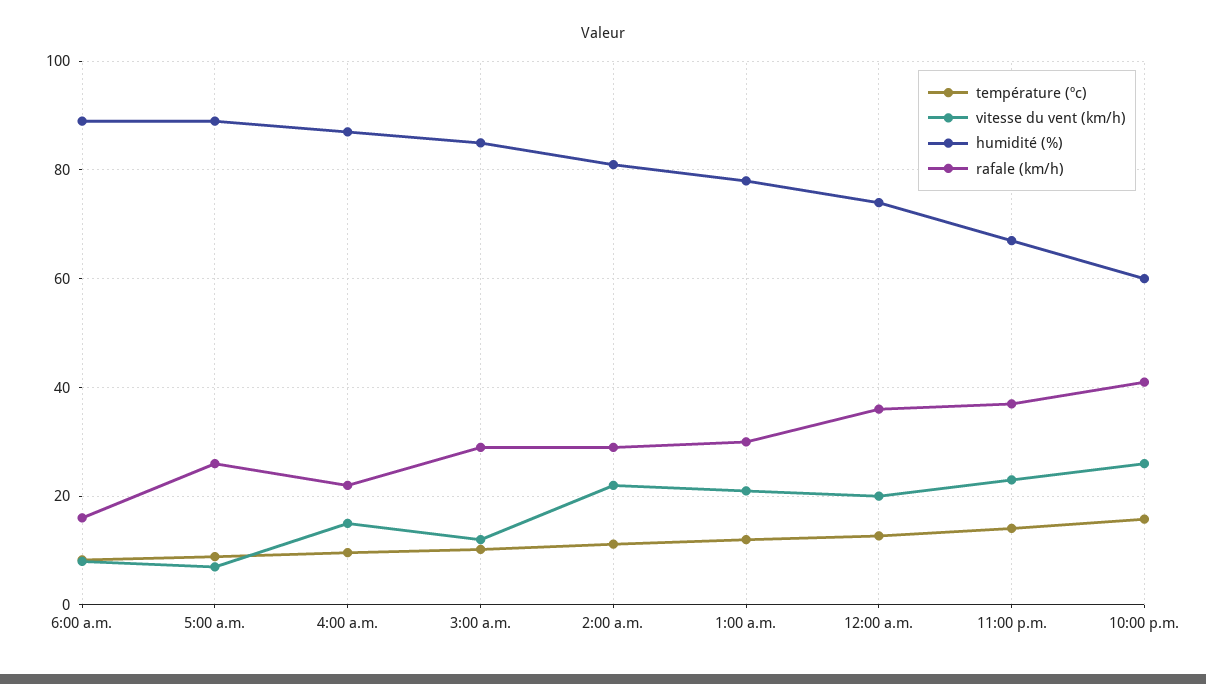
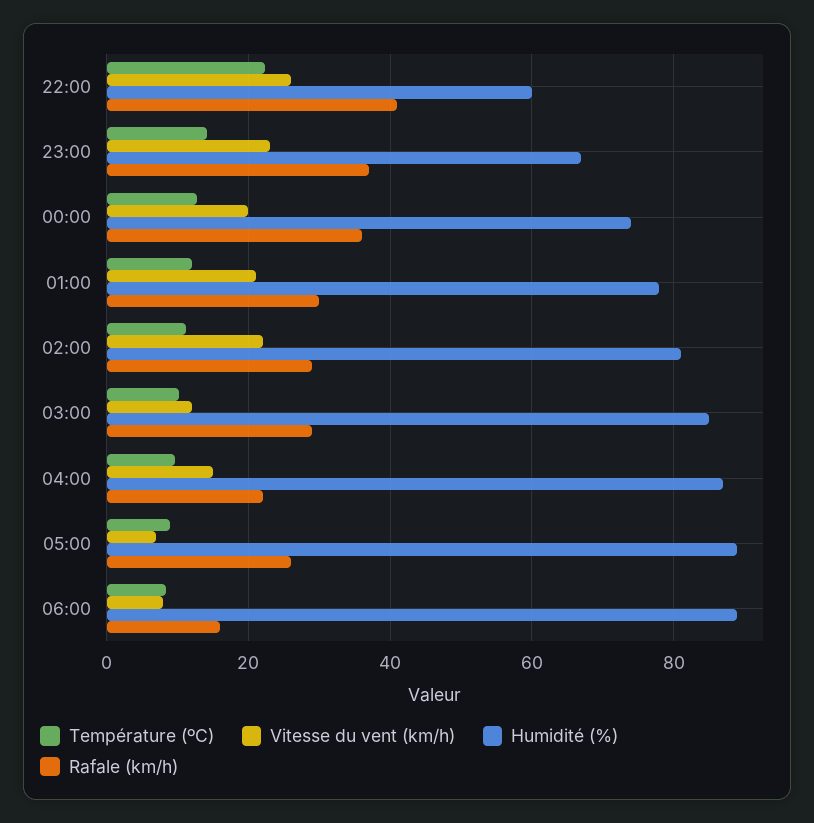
  {
    "température (ºc)": {
      "6:00 a.m.": 8,
      "5:00 a.m.": 8,
      "4:00 a.m.": 10,
      "3:00 a.m.": 10,
      "2:00 a.m.": 12,
      "1:00 a.m.": 12,
      "12:00 a.m.": 12,
      "11:00 p.m.": 14,
-     "10:00 p.m.": 16
+     "10:00 p.m.": 22
    },
    "vitesse du vent (km/h)": {
      "6:00 a.m.": 8,
      "5:00 a.m.": 8,
      "4:00 a.m.": 16,
      "3:00 a.m.": 12,
      "2:00 a.m.": 22,
      "1:00 a.m.": 22,
      "12:00 a.m.": 20,
      "11:00 p.m.": 24,
      "10:00 p.m.": 26
    },
    "humidité (%)": {
      "6:00 a.m.": 90,
      "5:00 a.m.": 90,
      "4:00 a.m.": 88,
      "3:00 a.m.": 86,
      "2:00 a.m.": 82,
      "1:00 a.m.": 78,
      "12:00 a.m.": 74,
      "11:00 p.m.": 68,
      "10:00 p.m.": 60
    },
    "rafale (km/h)": {
      "6:00 a.m.": 16,
      "5:00 a.m.": 26,
      "4:00 a.m.": 22,
      "3:00 a.m.": 30,
      "2:00 a.m.": 30,
      "1:00 a.m.": 30,
      "12:00 a.m.": 36,
      "11:00 p.m.": 38,
      "10:00 p.m.": 42
    }
  }

